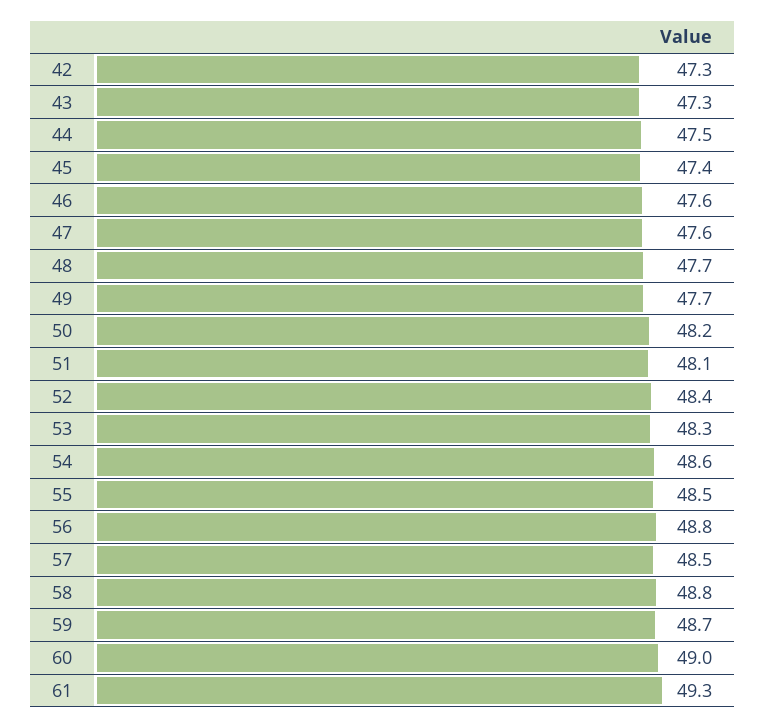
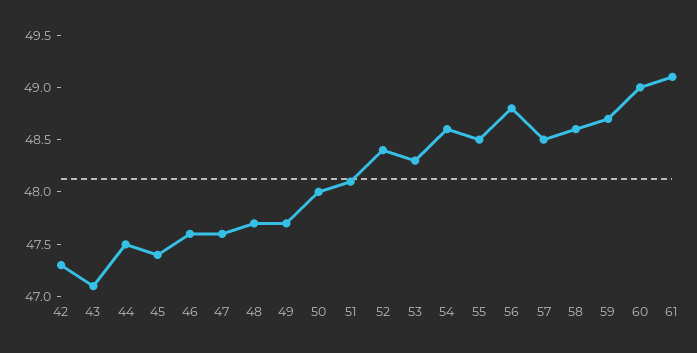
  {
    "42": 47.3,
-   "43": 47.3,
+   "43": 47.1,
    "44": 47.5,
    "45": 47.4,
    "46": 47.6,
    "47": 47.6,
    "48": 47.7,
    "49": 47.7,
-   "50": 48.2,
+   "50": 48,
    "51": 48.1,
    "52": 48.4,
    "53": 48.3,
    "54": 48.6,
    "55": 48.5,
    "56": 48.8,
    "57": 48.5,
-   "58": 48.8,
+   "58": 48.6,
    "59": 48.7,
    "60": 49,
-   "61": 49.3
+   "61": 49.1
  }

